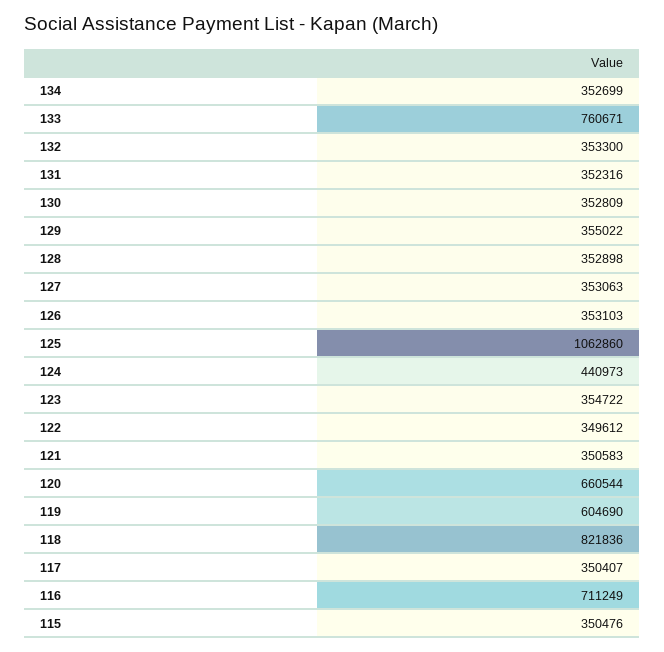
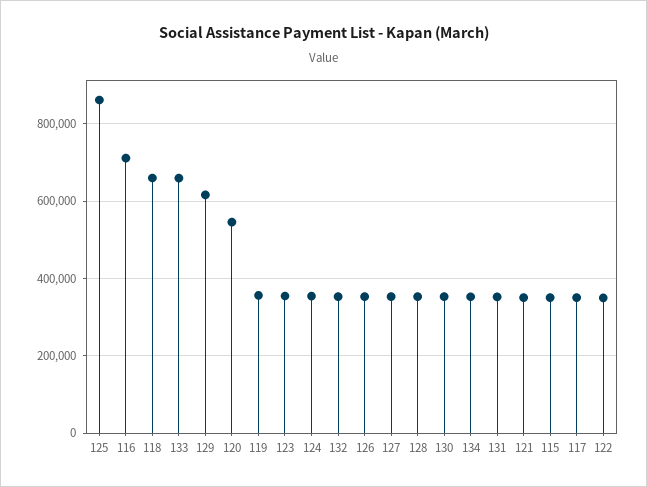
  {
    "134": 352699,
-   "133": 760671,
+   "133": 660000,
    "132": 353300,
    "131": 352316,
    "130": 352809,
-   "129": 355022,
+   "129": 620000,
    "128": 352898,
    "127": 353063,
    "126": 353103,
-   "125": 1062860,
+   "125": 860000,
-   "124": 440973,
+   "124": 360000,
    "123": 354722,
    "122": 349612,
    "121": 350583,
-   "120": 660544,
+   "120": 540000,
-   "119": 604690,
+   "119": 360000,
-   "118": 821836,
+   "118": 660000,
    "117": 350407,
    "116": 711249,
    "115": 350476
  }

